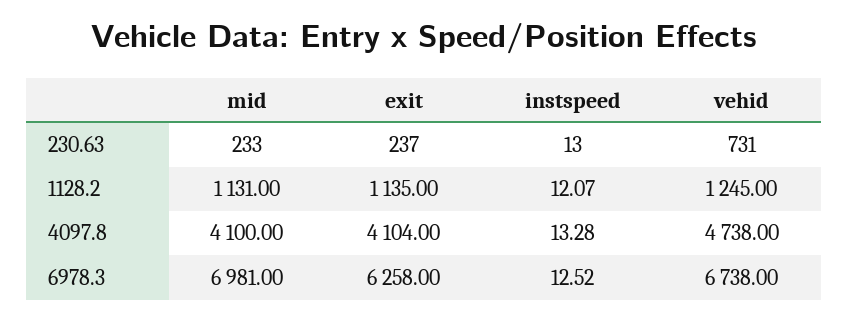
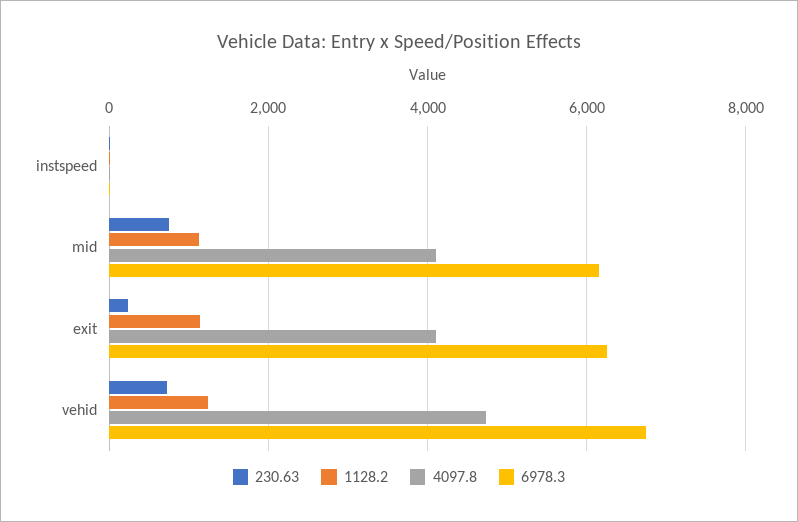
  {
    "230.63": {
-     "mid": 233,
+     "mid": 800,
      "exit": 237,
      "instspeed": 13,
      "vehid": 731
    },
    "1128.2": {
      "mid": 1131,
      "exit": 1135,
      "instspeed": 12.07,
      "vehid": 1245
    },
    "4097.8": {
      "mid": 4100,
      "exit": 4104,
      "instspeed": 13.28,
      "vehid": 4738
    },
    "6978.3": {
-     "mid": 6981,
+     "mid": 6200,
      "exit": 6258,
      "instspeed": 12.52,
      "vehid": 6738
    }
  }

